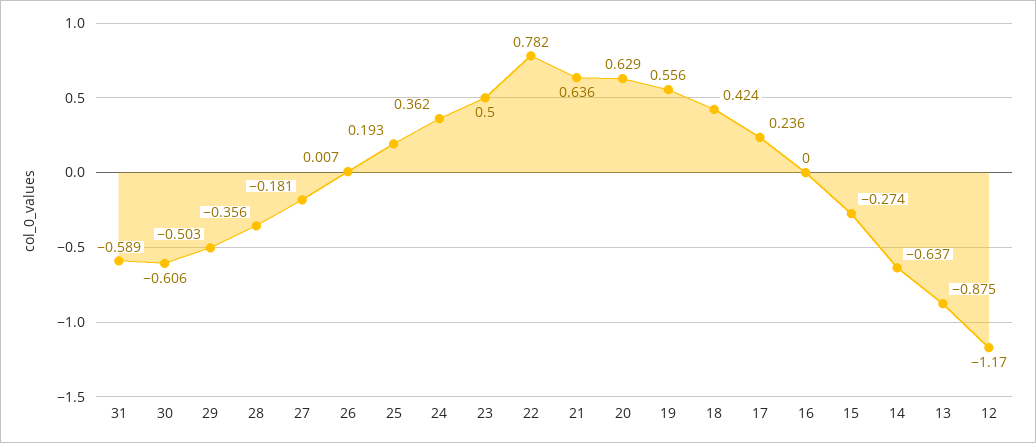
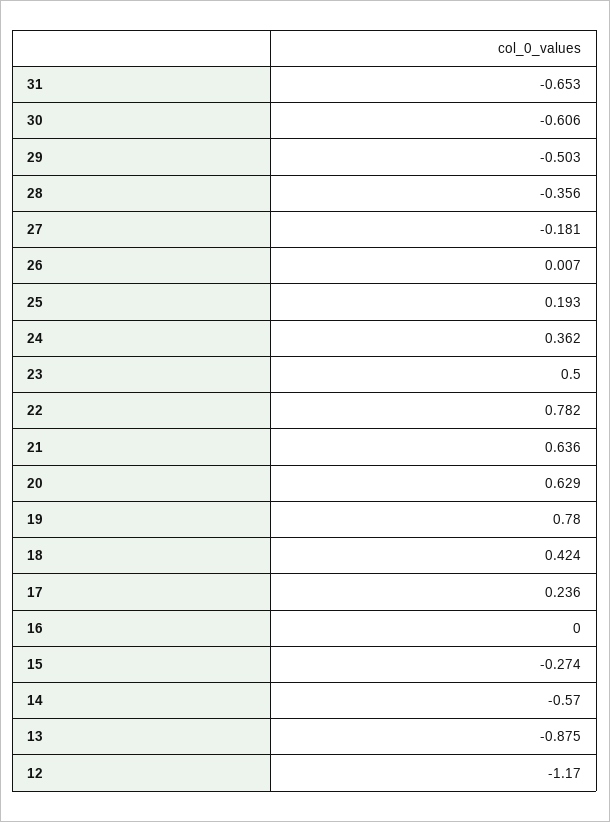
  {
-   "31": -0.589,
+   "31": -0.653,
    "30": -0.606,
    "29": -0.503,
    "28": -0.356,
    "27": -0.181,
    "26": 0.007,
    "25": 0.193,
    "24": 0.362,
    "23": 0.5,
    "22": 0.782,
    "21": 0.636,
    "20": 0.629,
-   "19": 0.556,
+   "19": 0.78,
    "18": 0.424,
    "17": 0.236,
    "16": 0,
    "15": -0.274,
-   "14": -0.637,
+   "14": -0.57,
    "13": -0.875,
    "12": -1.17
  }

